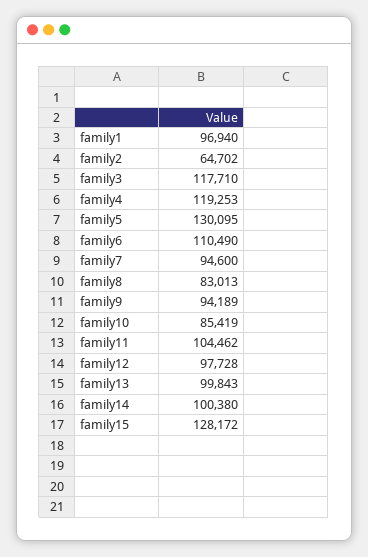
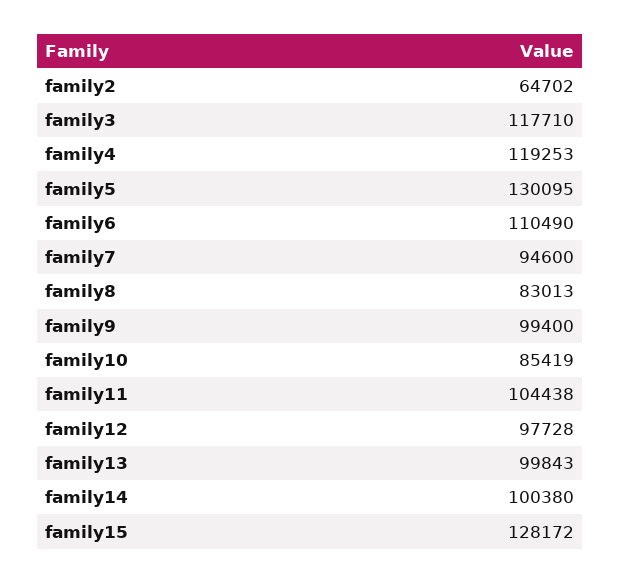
  {
-   "family1": 96940,
    "family2": 64702,
    "family3": 117710,
    "family4": 119253,
    "family5": 130095,
    "family6": 110490,
    "family7": 94600,
    "family8": 83013,
-   "family9": 94189,
+   "family9": 99400,
    "family10": 85419,
-   "family11": 104462,
+   "family11": 104438,
    "family12": 97728,
    "family13": 99843,
    "family14": 100380,
    "family15": 128172
  }

